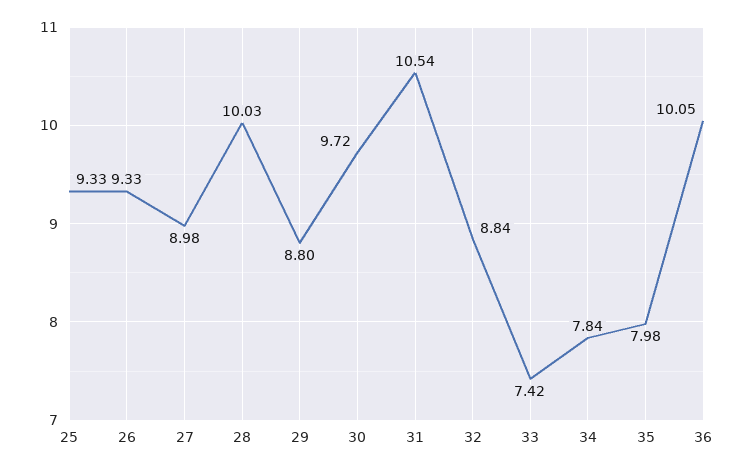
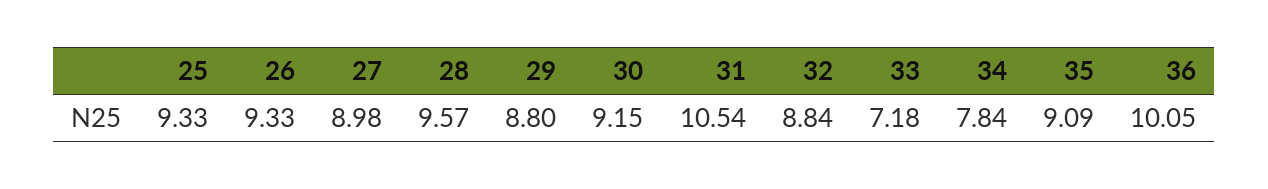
  {
    "25": 9.33,
    "26": 9.33,
    "27": 8.98,
-   "28": 10.03,
+   "28": 9.57,
    "29": 8.8,
-   "30": 9.72,
+   "30": 9.15,
    "31": 10.54,
    "32": 8.84,
-   "33": 7.42,
+   "33": 7.18,
    "34": 7.84,
-   "35": 7.98,
+   "35": 9.09,
    "36": 10.05
  }

